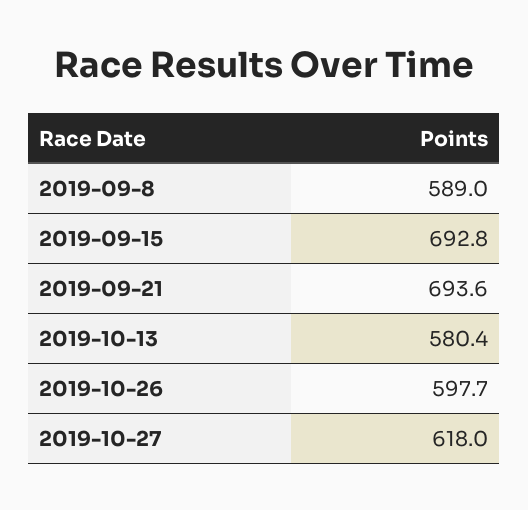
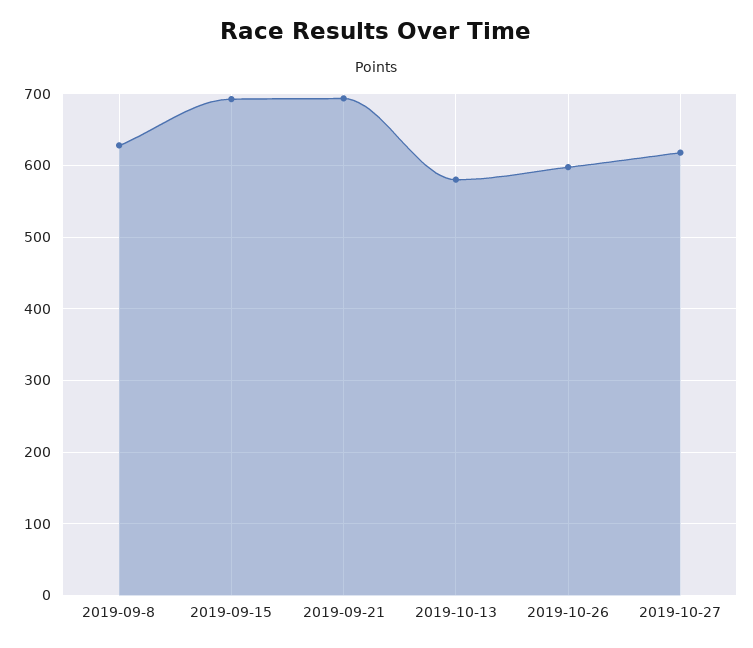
  {
-   "2019-09-8": 589,
+   "2019-09-8": 630,
    "2019-09-15": 692.8,
    "2019-09-21": 693.6,
    "2019-10-13": 580.4,
    "2019-10-26": 597.7,
    "2019-10-27": 618
  }

